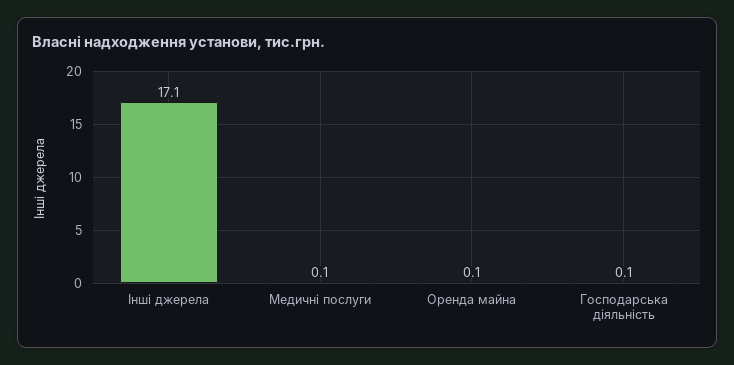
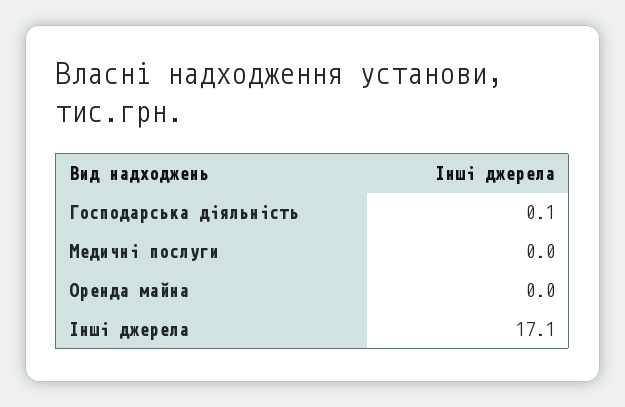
  {
    "Інші джерела": 17.1,
-   "Медичні послуги": 0.1,
+   "Медичні послуги": 0,
-   "Оренда майна": 0.1,
+   "Оренда майна": 0,
    "Господарська діяльність": 0.1
  }

